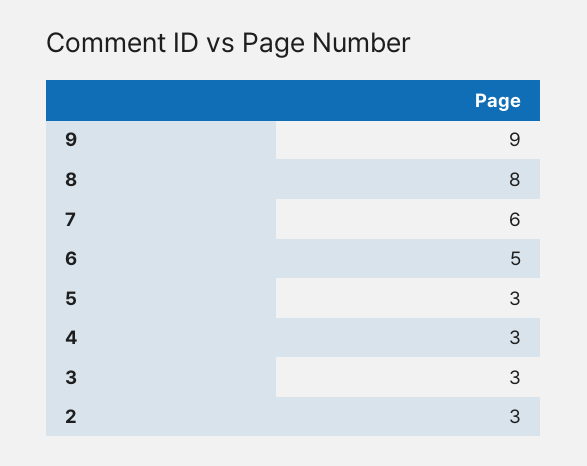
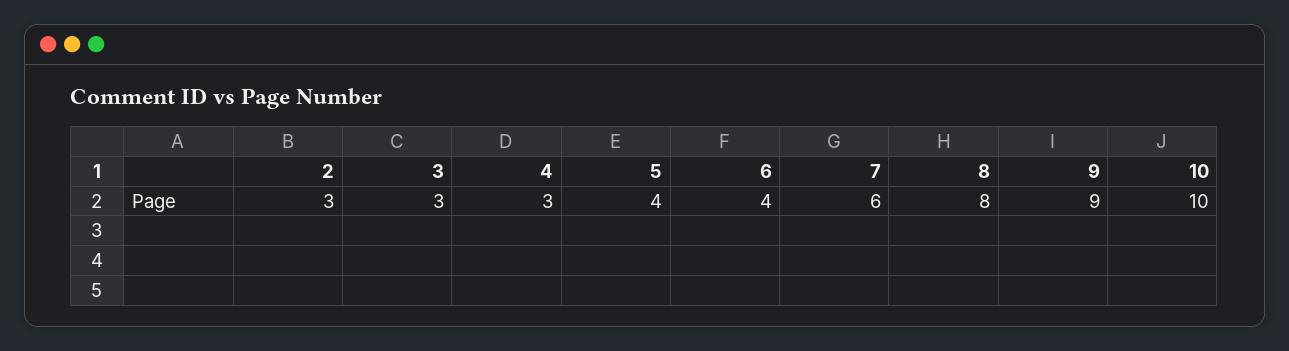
  {
    "9": 9,
    "8": 8,
    "7": 6,
-   "6": 5,
+   "6": 4,
-   "5": 3,
+   "5": 4,
    "4": 3,
    "3": 3,
-   "2": 3
+   "2": 3,
+   "10": 10
  }

